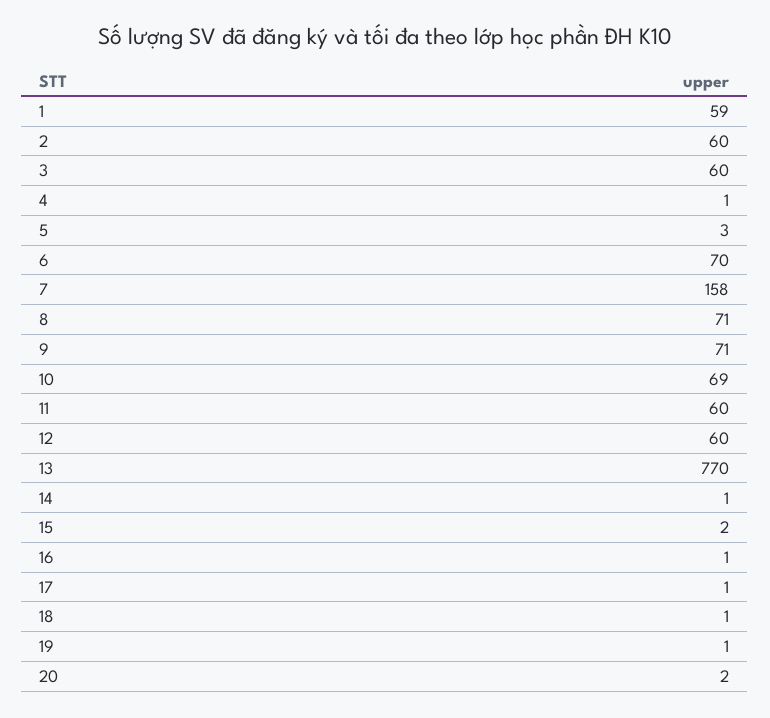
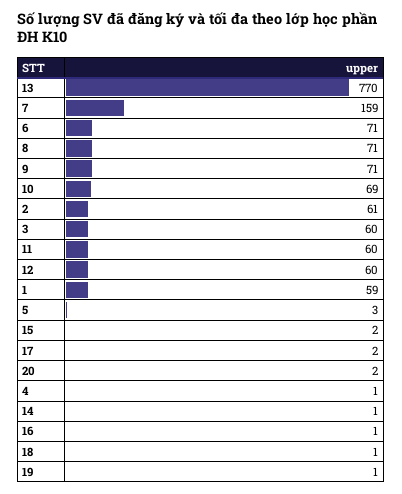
  {
    "1": 59,
-   "2": 60,
+   "2": 61,
    "3": 60,
    "4": 1,
    "5": 3,
-   "6": 70,
+   "6": 71,
-   "7": 158,
+   "7": 159,
    "8": 71,
    "9": 71,
    "10": 69,
    "11": 60,
    "12": 60,
    "13": 770,
    "14": 1,
    "15": 2,
    "16": 1,
-   "17": 1,
+   "17": 2,
    "18": 1,
    "19": 1,
    "20": 2
  }

